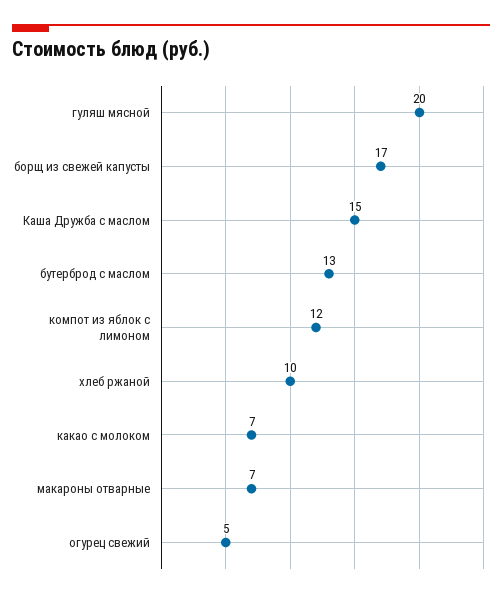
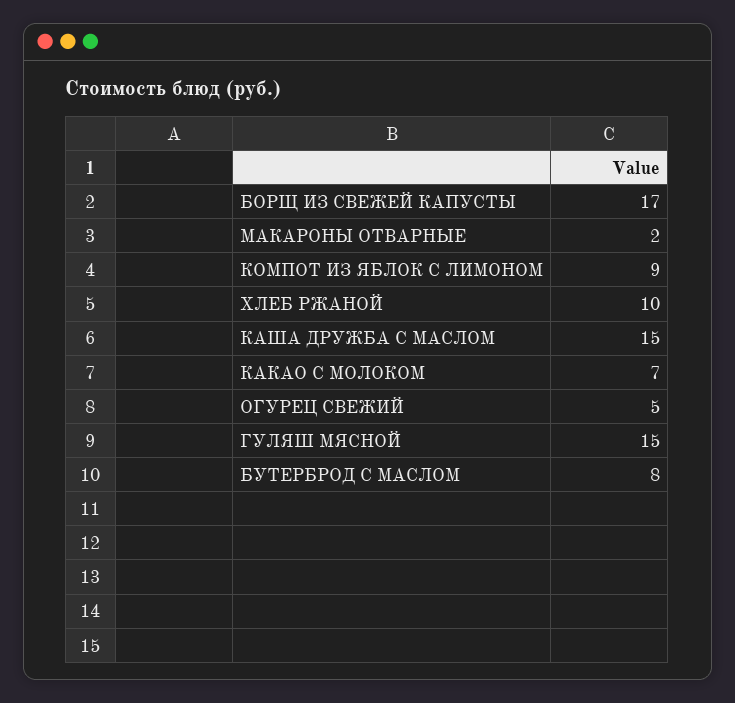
  {
-   "гуляш мясной": 20,
+   "гуляш мясной": 15,
    "борщ из свежей капусты": 17,
    "Каша Дружба с маслом": 15,
-   "бутерброд с маслом": 13,
+   "бутерброд с маслом": 8,
-   "компот из яблок с лимоном": 12,
+   "компот из яблок с лимоном": 9,
    "хлеб ржаной": 10,
    "какао с молоком": 7,
-   "макароны отварные": 7,
+   "макароны отварные": 2,
    "огурец свежий": 5
  }

